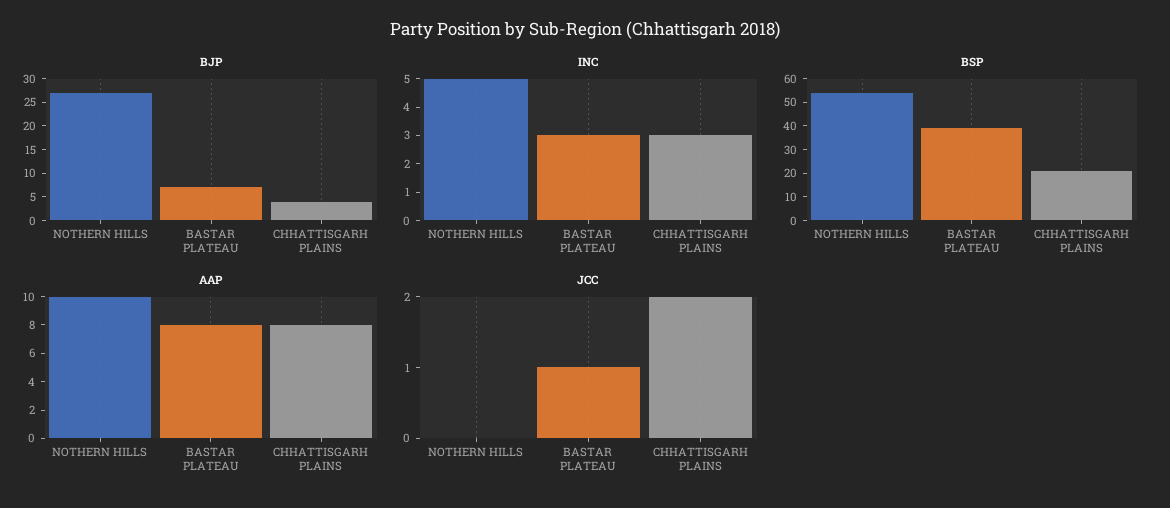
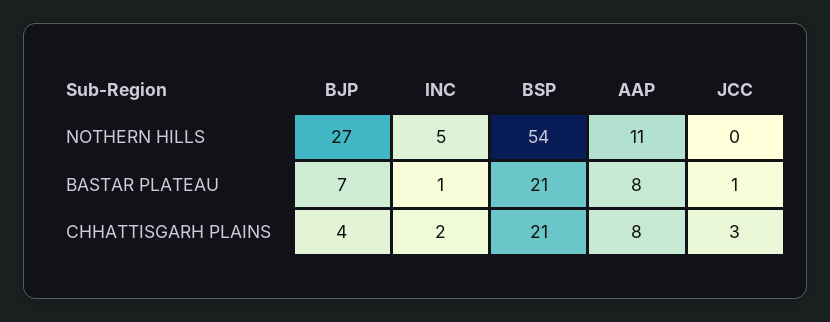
  {
    "BJP": {
      "NOTHERN HILLS": 27,
      "BASTAR PLATEAU": 7,
      "CHHATTISGARH PLAINS": 4
    },
    "INC": {
      "NOTHERN HILLS": 5,
-     "BASTAR PLATEAU": 3,
+     "BASTAR PLATEAU": 1,
-     "CHHATTISGARH PLAINS": 3
+     "CHHATTISGARH PLAINS": 2
    },
    "BSP": {
      "NOTHERN HILLS": 54,
-     "BASTAR PLATEAU": 40,
+     "BASTAR PLATEAU": 21,
      "CHHATTISGARH PLAINS": 21
    },
    "AAP": {
-     "NOTHERN HILLS": 10,
+     "NOTHERN HILLS": 11,
      "BASTAR PLATEAU": 8,
      "CHHATTISGARH PLAINS": 8
    },
    "JCC": {
      "NOTHERN HILLS": 0,
      "BASTAR PLATEAU": 1,
-     "CHHATTISGARH PLAINS": 2
+     "CHHATTISGARH PLAINS": 3
    }
  }

